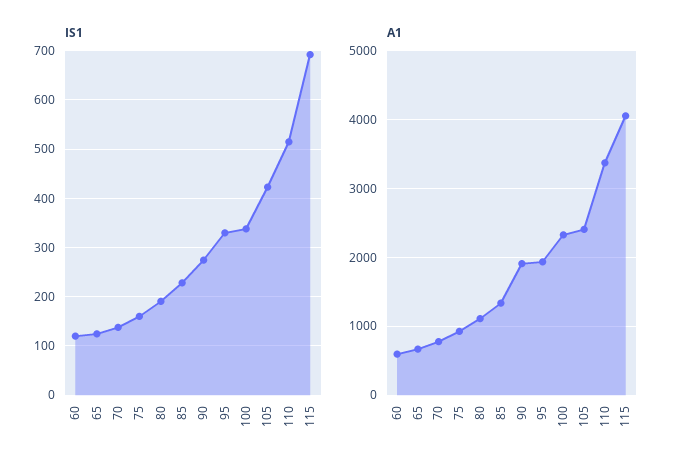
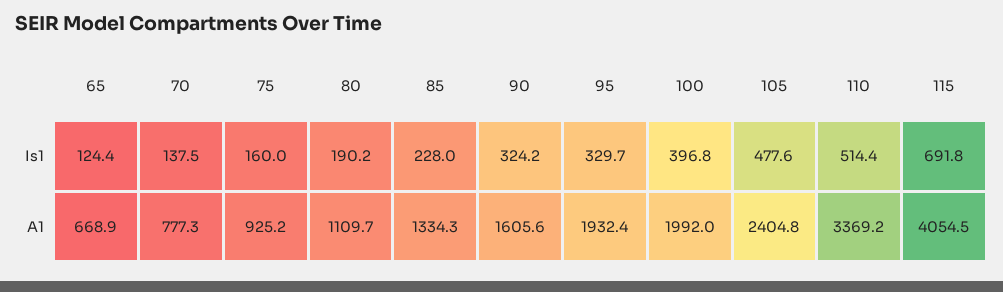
  {
    "IS1": {
-     "60": 120,
      "65": 124.4,
      "70": 137.5,
      "75": 160,
      "80": 190.2,
      "85": 228,
-     "90": 280,
+     "90": 324.2,
      "95": 329.7,
-     "100": 340,
+     "100": 396.8,
-     "105": 420,
+     "105": 477.6,
      "110": 514.4,
      "115": 691.8
    },
    "A1": {
-     "60": 600,
      "65": 668.9,
      "70": 777.3,
      "75": 925.2,
      "80": 1109.7,
      "85": 1334.3,
-     "90": 1900,
+     "90": 1605.6,
      "95": 1932.4,
-     "100": 2300,
+     "100": 1992,
      "105": 2404.8,
      "110": 3369.2,
      "115": 4054.5
    }
  }

